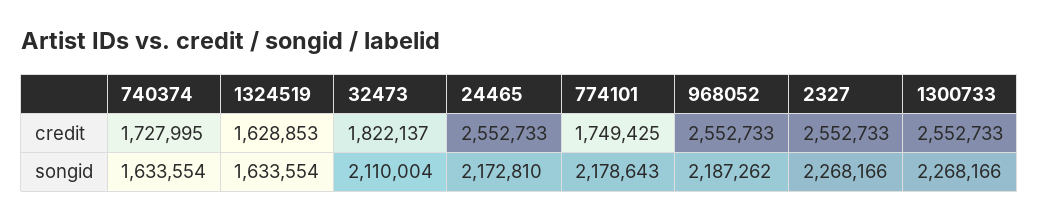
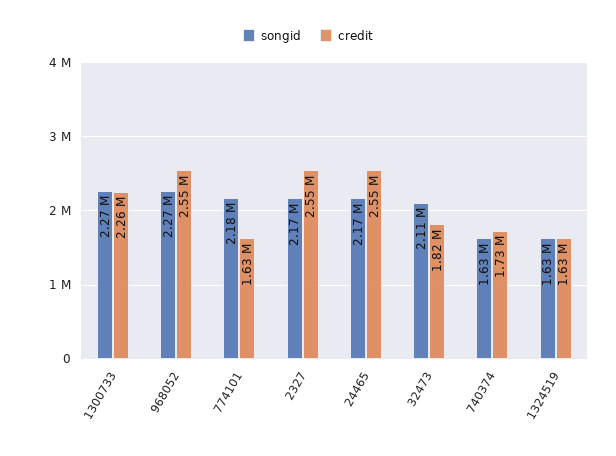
  {
    "credit": {
      "740374": 1727995,
      "1324519": 1628853,
      "32473": 1822137,
      "24465": 2552733,
-     "774101": 1749425,
+     "774101": 1630000,
      "968052": 2552733,
      "2327": 2552733,
-     "1300733": 2552733
+     "1300733": 2260000
    },
    "songid": {
      "740374": 1633554,
      "1324519": 1633554,
      "32473": 2110004,
      "24465": 2172810,
      "774101": 2178643,
-     "968052": 2187262,
+     "968052": 2270000,
-     "2327": 2268166,
+     "2327": 2170000,
      "1300733": 2268166
    }
  }

